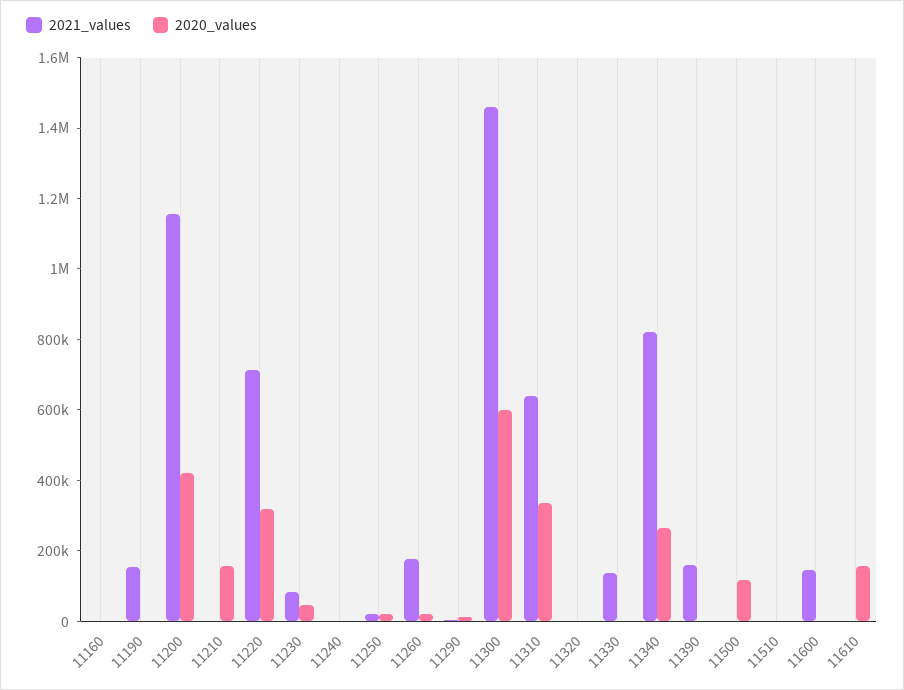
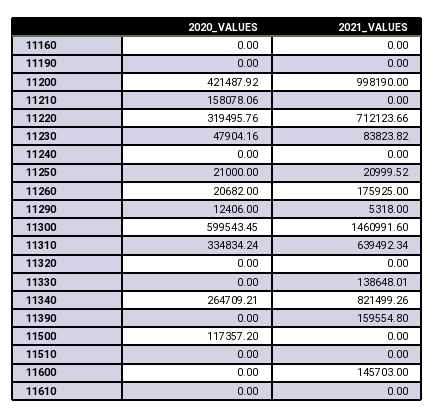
  {
    "2021_values": {
      "11160": 0,
-     "11190": 150000,
+     "11190": 0,
-     "11200": 1150000,
+     "11200": 998190,
      "11210": 0,
      "11220": 712123.66,
      "11230": 83823.82,
      "11240": 0,
      "11250": 20999.52,
      "11260": 175925,
      "11290": 5318,
      "11300": 1460991.6,
      "11310": 639492.34,
      "11320": 0,
      "11330": 138648.01,
      "11340": 821499.26,
      "11390": 159554.8,
      "11500": 0,
      "11510": 0,
      "11600": 145703,
      "11610": 0
    },
    "2020_values": {
      "11160": 0,
      "11190": 0,
      "11200": 421487.92,
      "11210": 158078.06,
      "11220": 319495.76,
      "11230": 47904.16,
      "11240": 0,
      "11250": 21000,
      "11260": 20682,
      "11290": 12406,
      "11300": 599543.45,
      "11310": 334834.24,
      "11320": 0,
      "11330": 0,
      "11340": 264709.21,
      "11390": 0,
      "11500": 117357.2,
      "11510": 0,
      "11600": 0,
-     "11610": 150000
+     "11610": 0
    }
  }

